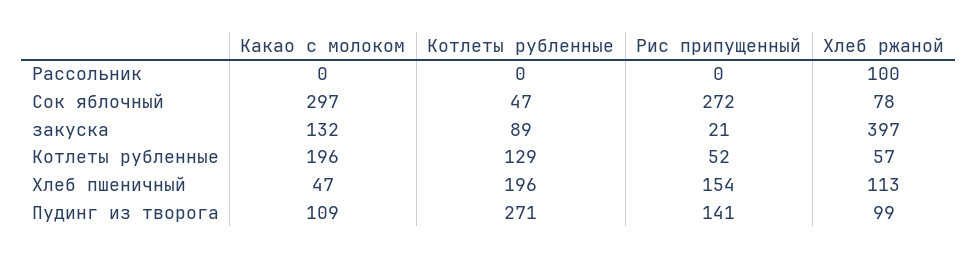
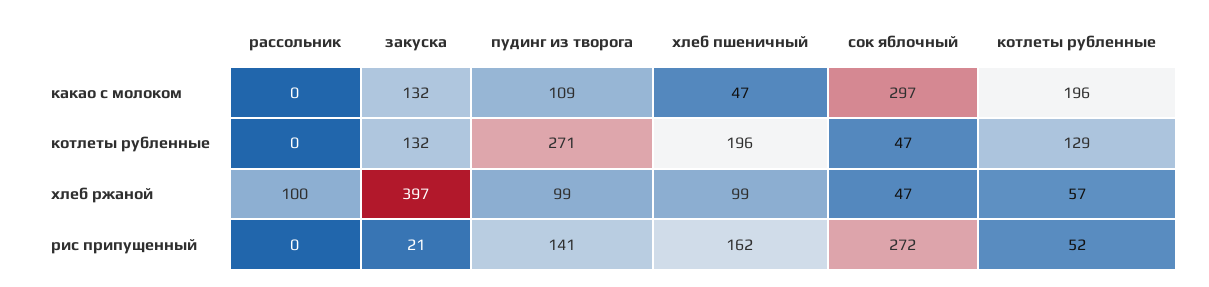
  {
    "Какао с молоком": {
      "Рассольник": 0,
      "Сок яблочный": 297,
      "закуска": 132,
      "Котлеты рубленные": 196,
      "Хлеб пшеничный": 47,
      "Пудинг из творога": 109
    },
    "Котлеты рубленные": {
      "Рассольник": 0,
      "Сок яблочный": 47,
-     "закуска": 89,
+     "закуска": 132,
      "Котлеты рубленные": 129,
      "Хлеб пшеничный": 196,
      "Пудинг из творога": 271
    },
    "Рис припущенный": {
      "Рассольник": 0,
      "Сок яблочный": 272,
      "закуска": 21,
      "Котлеты рубленные": 52,
-     "Хлеб пшеничный": 154,
+     "Хлеб пшеничный": 162,
      "Пудинг из творога": 141
    },
    "Хлеб ржаной": {
      "Рассольник": 100,
-     "Сок яблочный": 78,
+     "Сок яблочный": 47,
      "закуска": 397,
      "Котлеты рубленные": 57,
-     "Хлеб пшеничный": 113,
+     "Хлеб пшеничный": 99,
      "Пудинг из творога": 99
    }
  }

